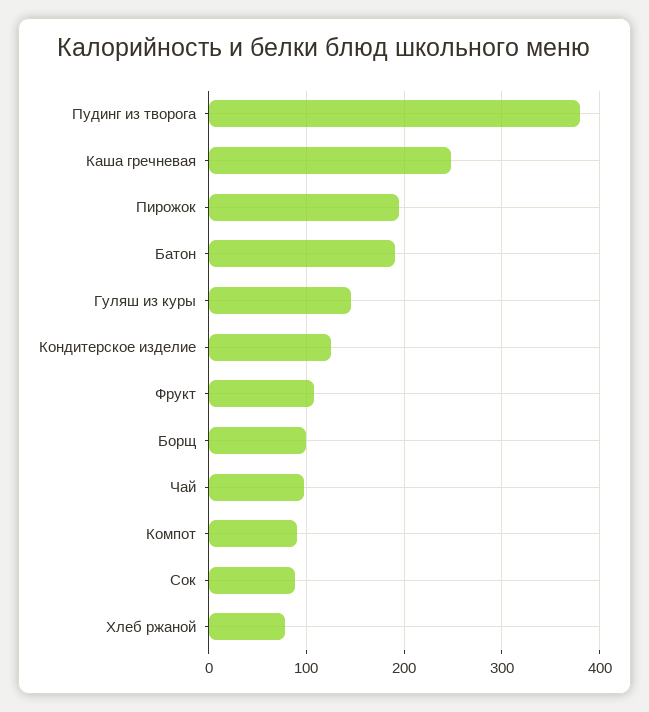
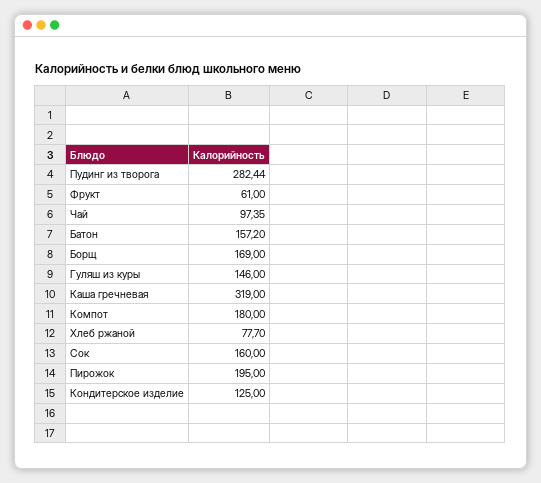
  {
-   "Пудинг из творога": 380,
+   "Пудинг из творога": 282.44,
-   "Каша гречневая": 250,
+   "Каша гречневая": 319,
    "Пирожок": 195,
-   "Батон": 190,
+   "Батон": 157.2,
    "Гуляш из куры": 146,
    "Кондитерское изделие": 125,
-   "Фрукт": 110,
+   "Фрукт": 61,
-   "Борщ": 100,
+   "Борщ": 169,
    "Чай": 97.35,
-   "Компот": 90,
+   "Компот": 180,
-   "Сок": 90,
+   "Сок": 160,
    "Хлеб ржаной": 77.7
  }

